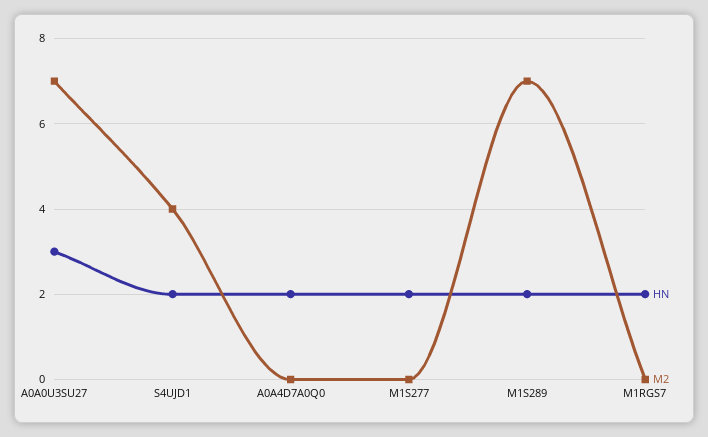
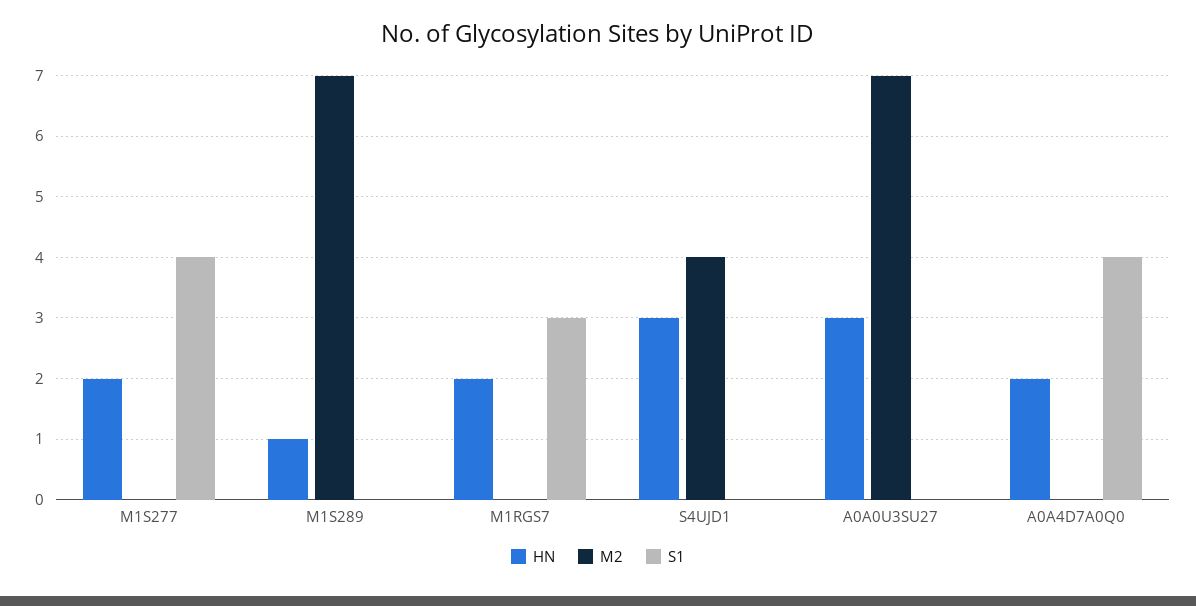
  {
    "HN": {
      "A0A0U3SU27": 3,
-     "S4UJD1": 2,
+     "S4UJD1": 3,
      "A0A4D7A0Q0": 2,
      "M1S277": 2,
-     "M1S289": 2,
+     "M1S289": 1,
      "M1RGS7": 2
    },
    "M2": {
      "A0A0U3SU27": 7,
      "S4UJD1": 4,
      "A0A4D7A0Q0": 0,
      "M1S277": 0,
      "M1S289": 7,
      "M1RGS7": 0
-   }
+   },
+   "S1": {
+     "M1S277": 4,
+     "M1S289": 0,
+     "M1RGS7": 3,
+     "S4UJD1": 0,
+     "A0A0U3SU27": 0,
+     "A0A4D7A0Q0": 4
+   }
  }

